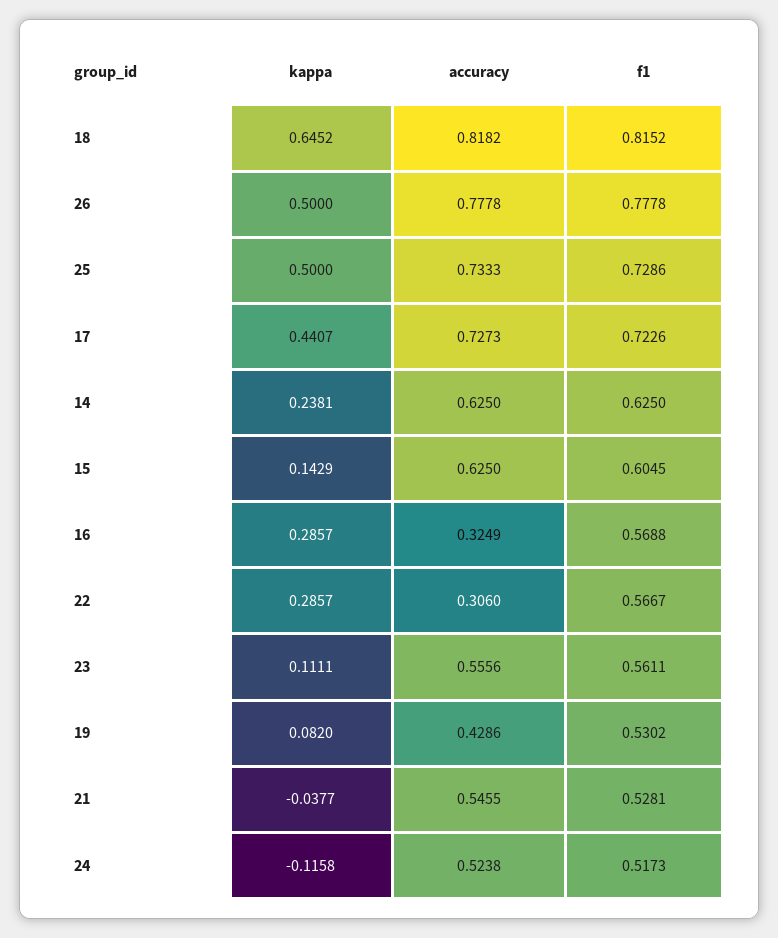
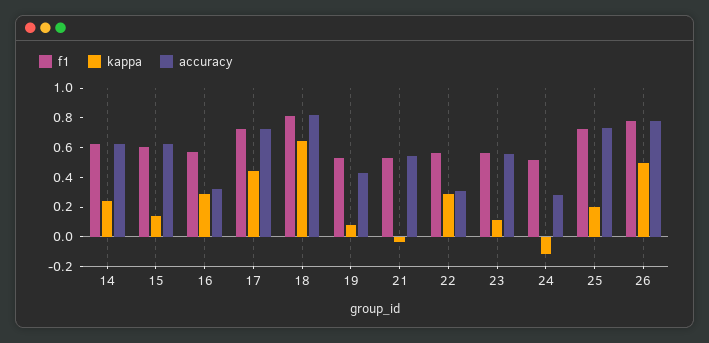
  {
    "kappa": {
      "18": 0.6452,
      "26": 0.5,
-     "25": 0.5,
+     "25": 0.2,
      "17": 0.4407,
      "14": 0.2381,
      "15": 0.1429,
      "16": 0.2857,
      "22": 0.2857,
      "23": 0.1111,
      "19": 0.082,
      "21": -0.0377,
      "24": -0.1158
    },
    "accuracy": {
      "18": 0.8182,
      "26": 0.7778,
      "25": 0.7333,
      "17": 0.7273,
      "14": 0.625,
      "15": 0.625,
      "16": 0.3249,
      "22": 0.306,
      "23": 0.5556,
      "19": 0.4286,
      "21": 0.5455,
-     "24": 0.5238
+     "24": 0.3
    },
    "f1": {
      "18": 0.8152,
      "26": 0.7778,
      "25": 0.7286,
      "17": 0.7226,
      "14": 0.625,
      "15": 0.6045,
      "16": 0.5688,
      "22": 0.5667,
      "23": 0.5611,
      "19": 0.5302,
      "21": 0.5281,
      "24": 0.5173
    }
  }

